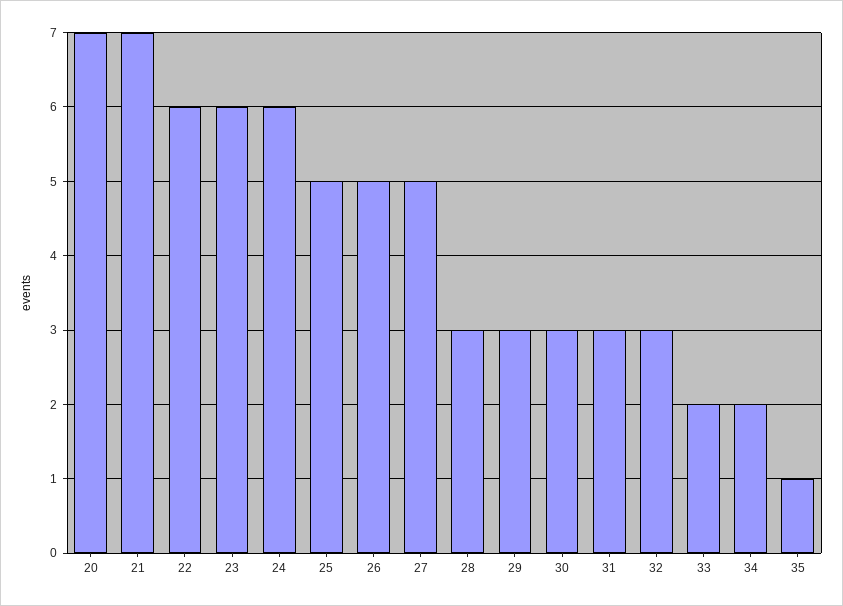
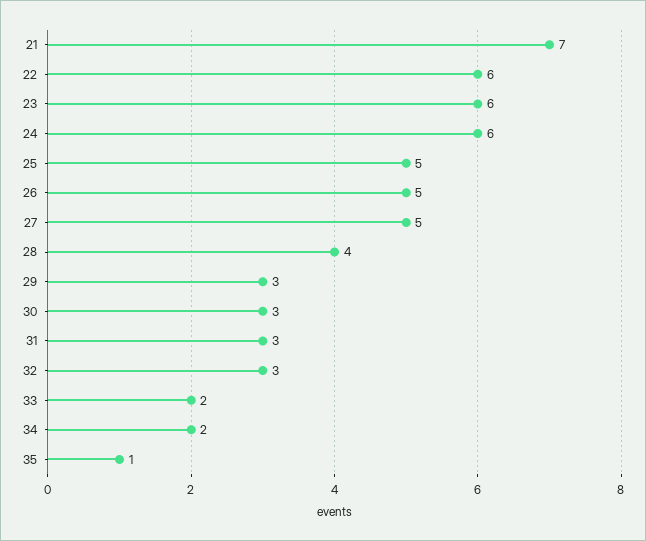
  {
-   "20": 7,
    "21": 7,
    "22": 6,
    "23": 6,
    "24": 6,
    "25": 5,
    "26": 5,
    "27": 5,
-   "28": 3,
+   "28": 4,
    "29": 3,
    "30": 3,
    "31": 3,
    "32": 3,
    "33": 2,
    "34": 2,
    "35": 1
  }

